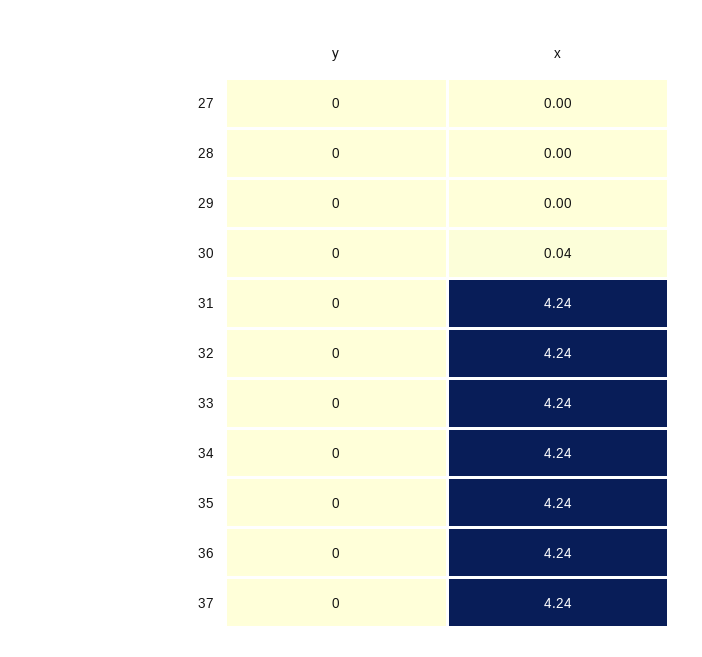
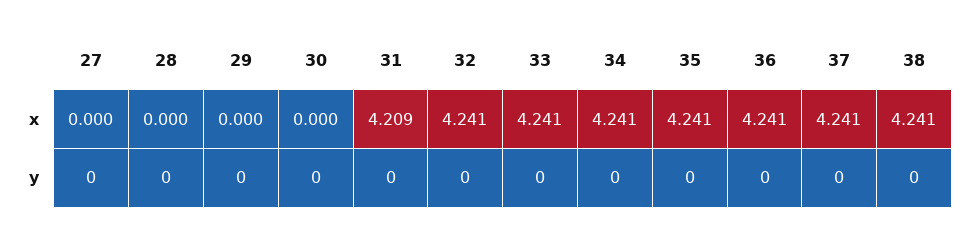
  {
    "y": {
      "27": 0,
      "28": 0,
      "29": 0,
      "30": 0,
      "31": 0,
      "32": 0,
      "33": 0,
      "34": 0,
      "35": 0,
      "36": 0,
-     "37": 0
+     "37": 0,
+     "38": 0
    },
    "x": {
      "27": 0,
      "28": 0,
      "29": 0,
-     "30": 0.04,
+     "30": 0,
-     "31": 4.24,
+     "31": 4.209,
      "32": 4.241,
      "33": 4.241,
      "34": 4.241,
      "35": 4.241,
      "36": 4.241,
-     "37": 4.241
+     "37": 4.241,
+     "38": 4.241
    }
  }

